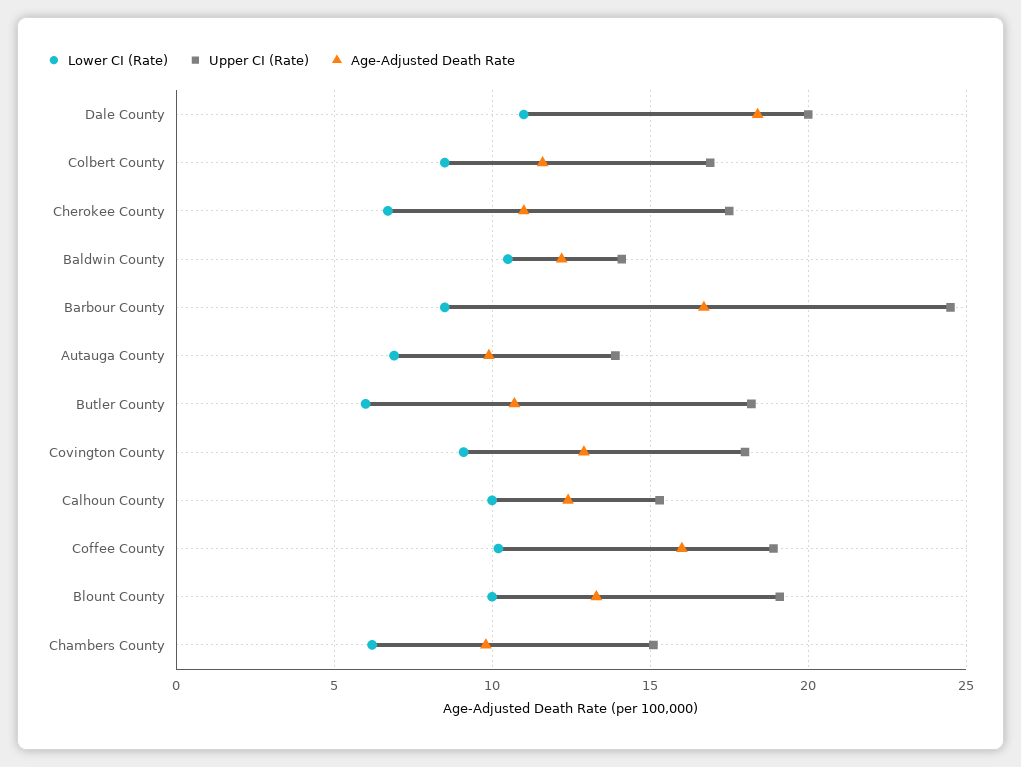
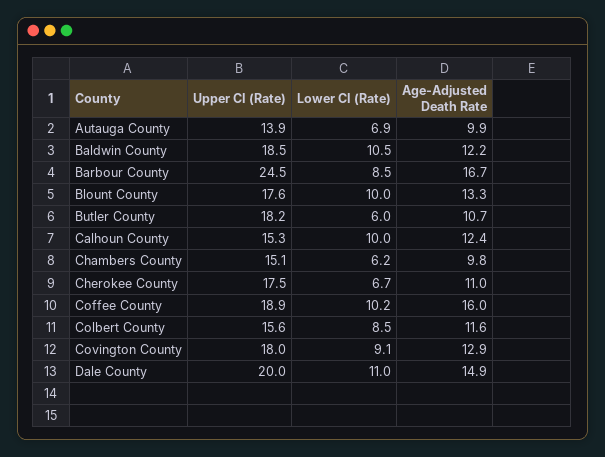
  {
    "Lower CI (Rate)": {
      "Dale County": 11,
      "Colbert County": 8.5,
      "Cherokee County": 6.7,
      "Baldwin County": 10.5,
      "Barbour County": 8.5,
      "Autauga County": 6.9,
      "Butler County": 6,
      "Covington County": 9.1,
      "Calhoun County": 10,
      "Coffee County": 10.2,
      "Blount County": 10,
      "Chambers County": 6.2
    },
    "Upper CI (Rate)": {
      "Dale County": 20,
-     "Colbert County": 17,
+     "Colbert County": 15.6,
      "Cherokee County": 17.5,
-     "Baldwin County": 14,
+     "Baldwin County": 18.5,
      "Barbour County": 24.5,
      "Autauga County": 13.9,
      "Butler County": 18.2,
      "Covington County": 18,
      "Calhoun County": 15.3,
      "Coffee County": 18.9,
-     "Blount County": 19,
+     "Blount County": 17.6,
      "Chambers County": 15.1
    },
    "Age-Adjusted Death Rate": {
-     "Dale County": 18.5,
+     "Dale County": 14.9,
      "Colbert County": 11.6,
      "Cherokee County": 11,
      "Baldwin County": 12.2,
      "Barbour County": 16.7,
      "Autauga County": 9.9,
      "Butler County": 10.7,
      "Covington County": 12.9,
      "Calhoun County": 12.4,
      "Coffee County": 16,
      "Blount County": 13.3,
      "Chambers County": 9.8
    }
  }

